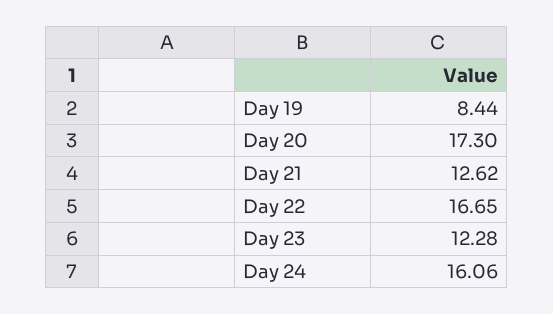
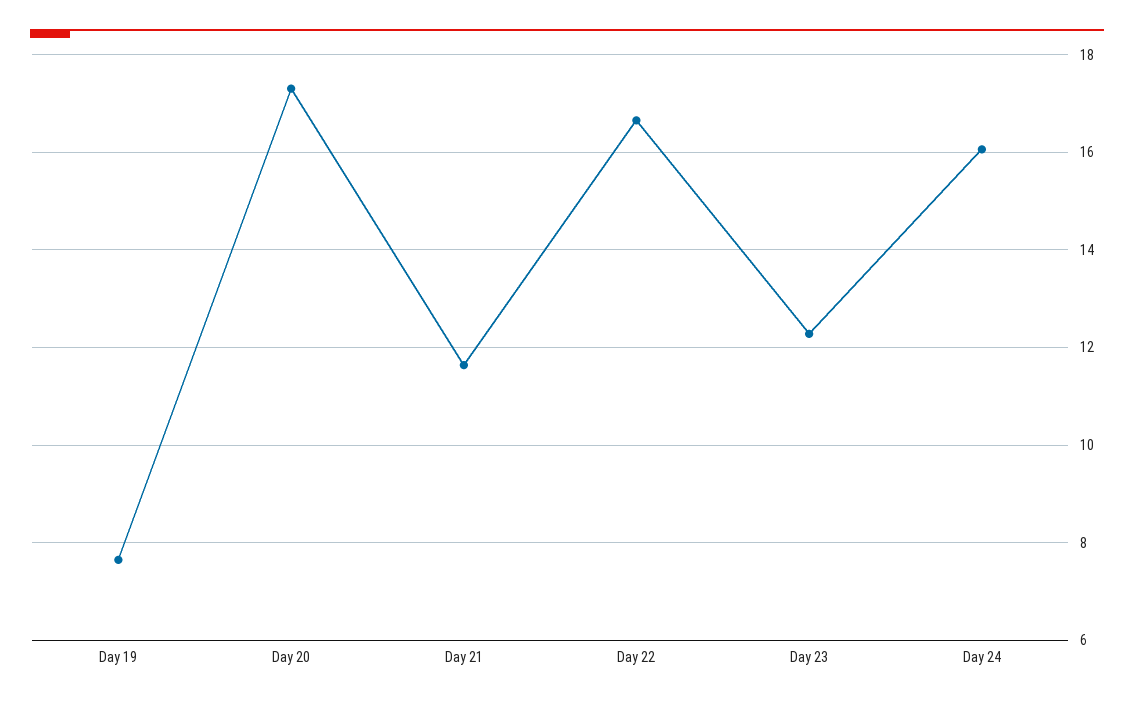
  {
-   "Day 19": 8.44,
+   "Day 19": 7.6,
    "Day 20": 17.3,
-   "Day 21": 12.62,
+   "Day 21": 11.6,
    "Day 22": 16.65,
    "Day 23": 12.28,
    "Day 24": 16.06
  }

